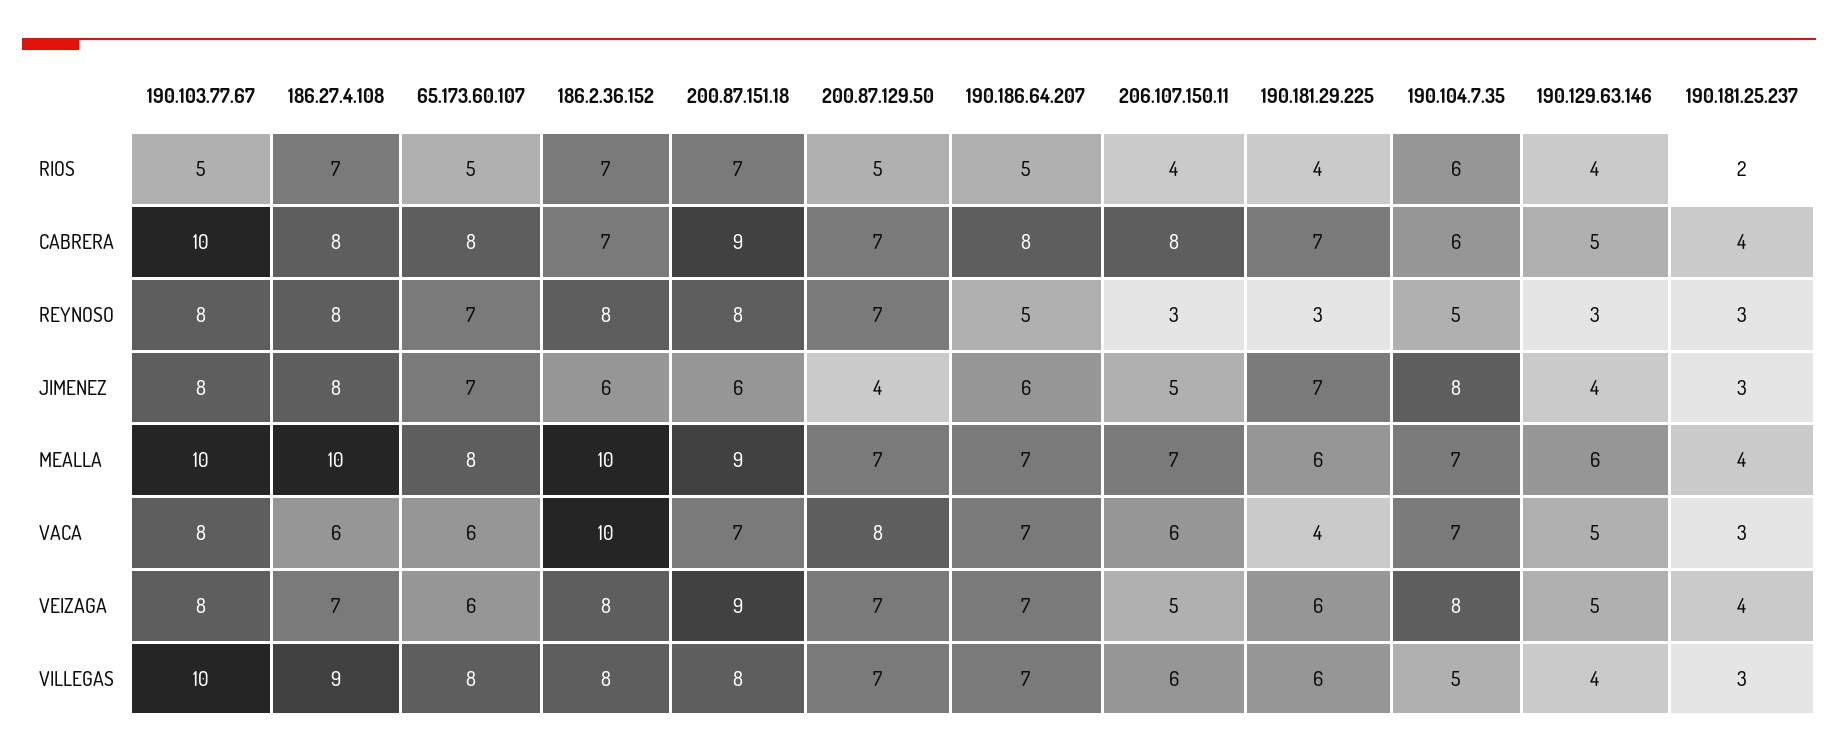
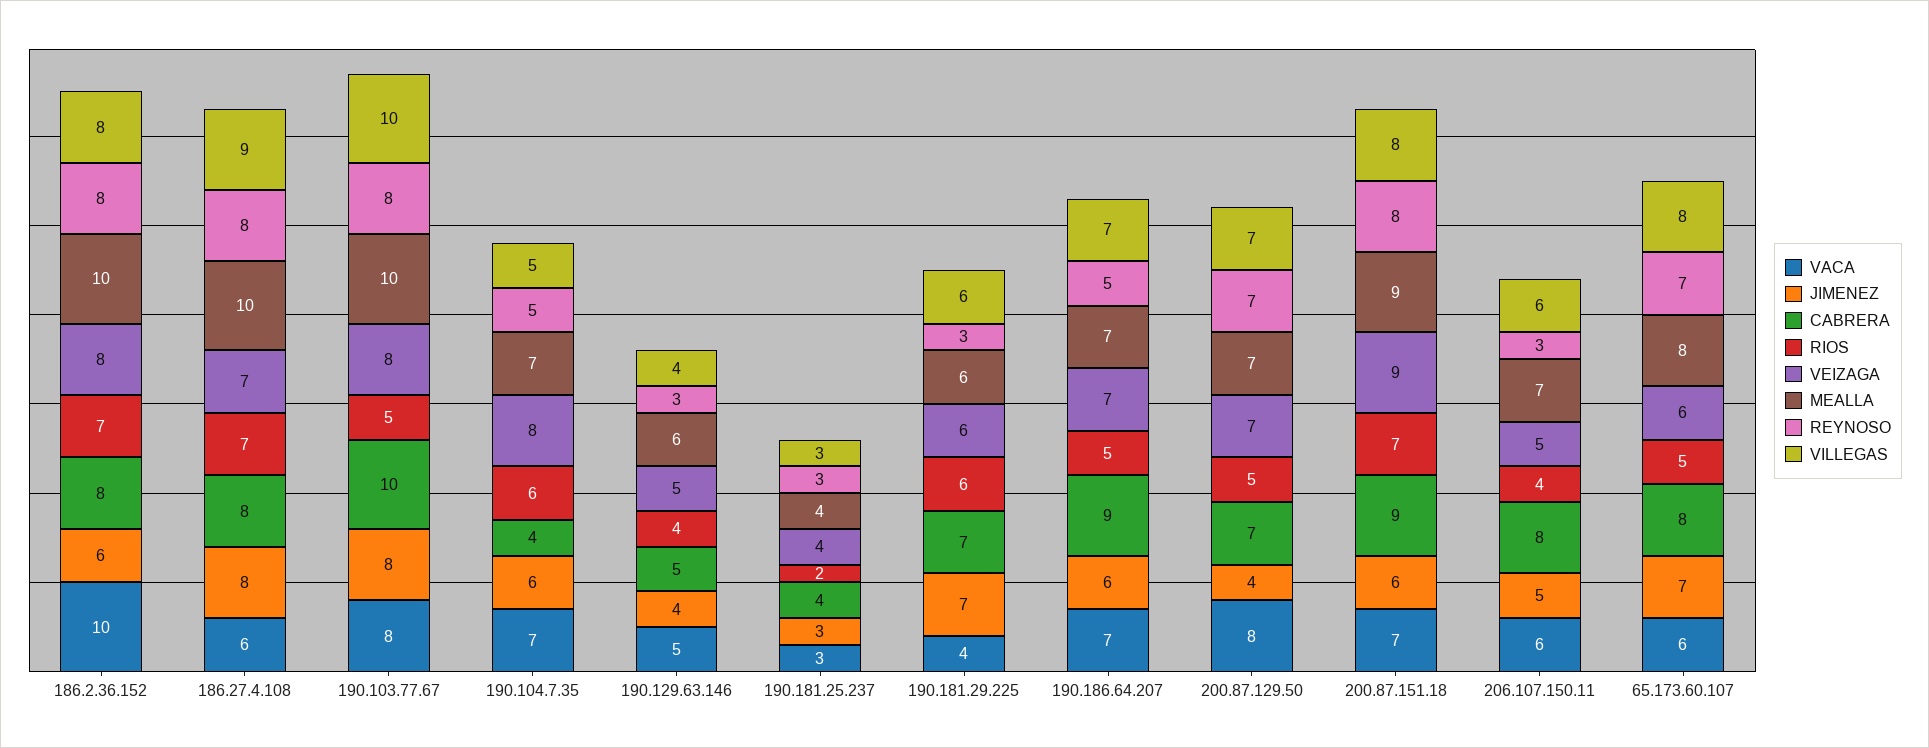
  {
    "RIOS": {
      "190.103.77.67": 5,
      "186.27.4.108": 7,
      "65.173.60.107": 5,
      "186.2.36.152": 7,
      "200.87.151.18": 7,
      "200.87.129.50": 5,
      "190.186.64.207": 5,
      "206.107.150.11": 4,
-     "190.181.29.225": 4,
+     "190.181.29.225": 6,
      "190.104.7.35": 6,
      "190.129.63.146": 4,
      "190.181.25.237": 2
    },
    "CABRERA": {
      "190.103.77.67": 10,
      "186.27.4.108": 8,
      "65.173.60.107": 8,
-     "186.2.36.152": 7,
+     "186.2.36.152": 8,
      "200.87.151.18": 9,
      "200.87.129.50": 7,
-     "190.186.64.207": 8,
+     "190.186.64.207": 9,
      "206.107.150.11": 8,
      "190.181.29.225": 7,
-     "190.104.7.35": 6,
+     "190.104.7.35": 4,
      "190.129.63.146": 5,
      "190.181.25.237": 4
    },
    "REYNOSO": {
      "190.103.77.67": 8,
      "186.27.4.108": 8,
      "65.173.60.107": 7,
      "186.2.36.152": 8,
      "200.87.151.18": 8,
      "200.87.129.50": 7,
      "190.186.64.207": 5,
      "206.107.150.11": 3,
      "190.181.29.225": 3,
      "190.104.7.35": 5,
      "190.129.63.146": 3,
      "190.181.25.237": 3
    },
    "JIMENEZ": {
      "190.103.77.67": 8,
      "186.27.4.108": 8,
      "65.173.60.107": 7,
      "186.2.36.152": 6,
      "200.87.151.18": 6,
      "200.87.129.50": 4,
      "190.186.64.207": 6,
      "206.107.150.11": 5,
      "190.181.29.225": 7,
-     "190.104.7.35": 8,
+     "190.104.7.35": 6,
      "190.129.63.146": 4,
      "190.181.25.237": 3
    },
    "MEALLA": {
      "190.103.77.67": 10,
      "186.27.4.108": 10,
      "65.173.60.107": 8,
      "186.2.36.152": 10,
      "200.87.151.18": 9,
      "200.87.129.50": 7,
      "190.186.64.207": 7,
      "206.107.150.11": 7,
      "190.181.29.225": 6,
      "190.104.7.35": 7,
      "190.129.63.146": 6,
      "190.181.25.237": 4
    },
    "VACA": {
      "190.103.77.67": 8,
      "186.27.4.108": 6,
      "65.173.60.107": 6,
      "186.2.36.152": 10,
      "200.87.151.18": 7,
      "200.87.129.50": 8,
      "190.186.64.207": 7,
      "206.107.150.11": 6,
      "190.181.29.225": 4,
      "190.104.7.35": 7,
      "190.129.63.146": 5,
      "190.181.25.237": 3
    },
    "VEIZAGA": {
      "190.103.77.67": 8,
      "186.27.4.108": 7,
      "65.173.60.107": 6,
      "186.2.36.152": 8,
      "200.87.151.18": 9,
      "200.87.129.50": 7,
      "190.186.64.207": 7,
      "206.107.150.11": 5,
      "190.181.29.225": 6,
      "190.104.7.35": 8,
      "190.129.63.146": 5,
      "190.181.25.237": 4
    },
    "VILLEGAS": {
      "190.103.77.67": 10,
      "186.27.4.108": 9,
      "65.173.60.107": 8,
      "186.2.36.152": 8,
      "200.87.151.18": 8,
      "200.87.129.50": 7,
      "190.186.64.207": 7,
      "206.107.150.11": 6,
      "190.181.29.225": 6,
      "190.104.7.35": 5,
      "190.129.63.146": 4,
      "190.181.25.237": 3
    }
  }

